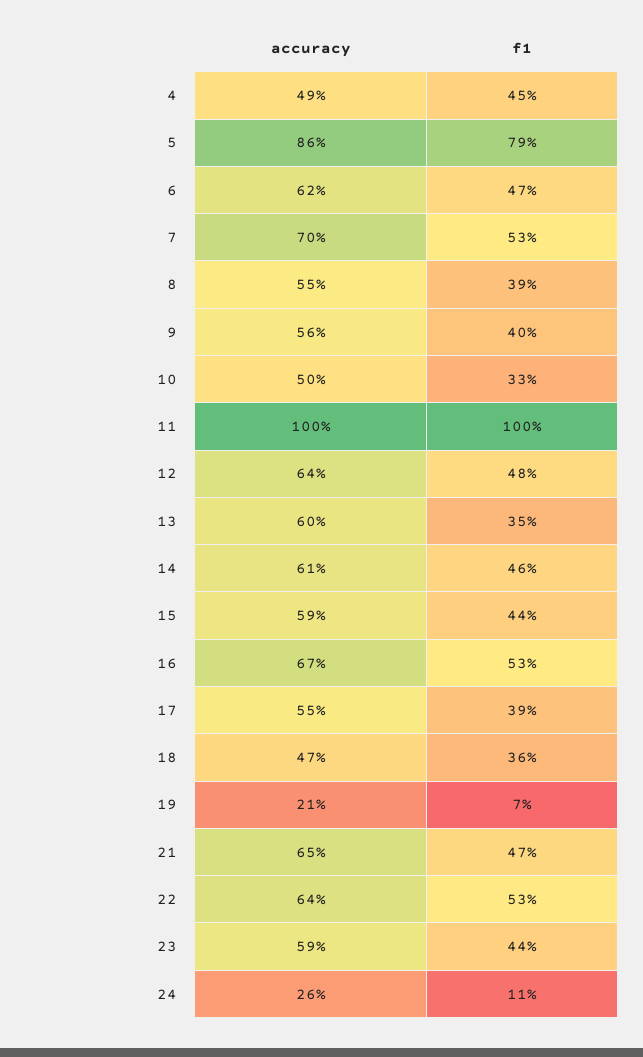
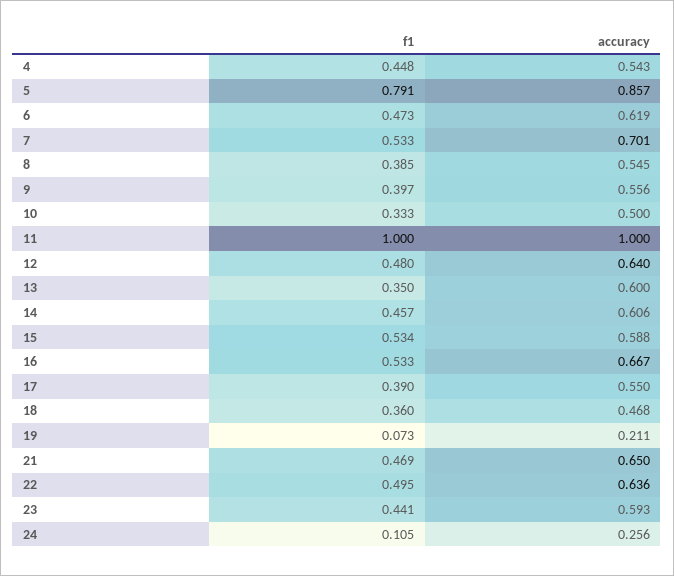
  {
    "accuracy": {
-     "4": 0.49,
+     "4": 0.543,
      "5": 0.857,
      "6": 0.619,
      "7": 0.701,
      "8": 0.545,
      "9": 0.556,
      "10": 0.5,
      "11": 1,
      "12": 0.64,
      "13": 0.6,
      "14": 0.606,
      "15": 0.588,
      "16": 0.667,
      "17": 0.55,
      "18": 0.468,
      "19": 0.211,
      "21": 0.65,
      "22": 0.636,
      "23": 0.593,
      "24": 0.256
    },
    "f1": {
      "4": 0.448,
      "5": 0.791,
      "6": 0.473,
      "7": 0.533,
      "8": 0.385,
      "9": 0.397,
      "10": 0.333,
      "11": 1,
      "12": 0.48,
      "13": 0.35,
      "14": 0.457,
-     "15": 0.44,
+     "15": 0.534,
      "16": 0.533,
      "17": 0.39,
      "18": 0.36,
      "19": 0.073,
      "21": 0.469,
-     "22": 0.53,
+     "22": 0.495,
      "23": 0.441,
      "24": 0.105
    }
  }

